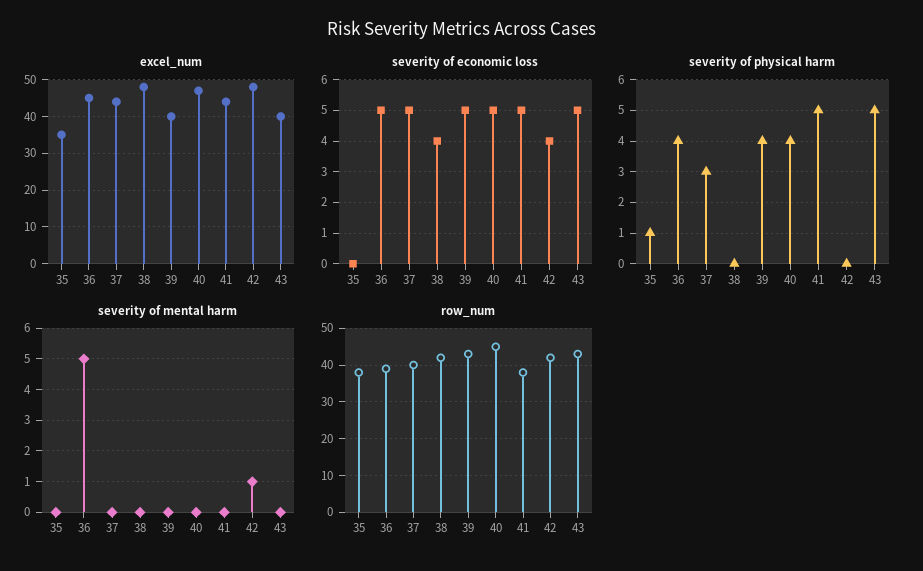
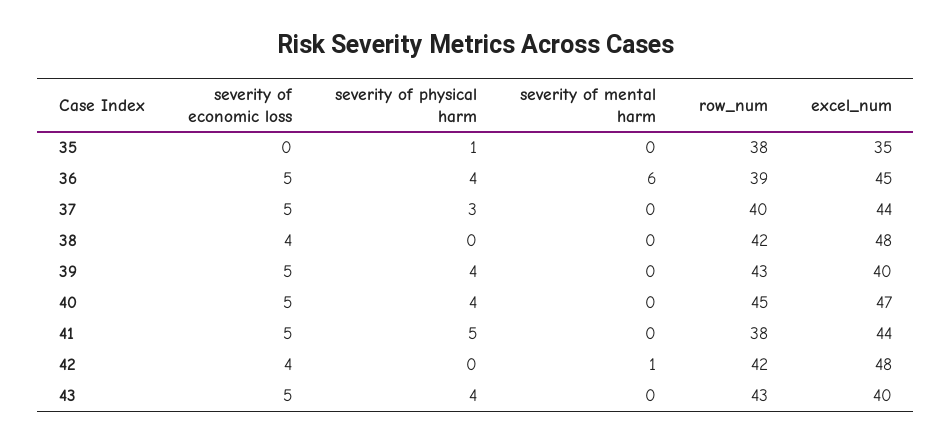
  {
    "excel_num": {
      "35": 35,
      "36": 45,
      "37": 44,
      "38": 48,
      "39": 40,
      "40": 47,
      "41": 44,
      "42": 48,
      "43": 40
    },
    "severity of economic loss": {
      "35": 0,
      "36": 5,
      "37": 5,
      "38": 4,
      "39": 5,
      "40": 5,
      "41": 5,
      "42": 4,
      "43": 5
    },
    "severity of physical harm": {
      "35": 1,
      "36": 4,
      "37": 3,
      "38": 0,
      "39": 4,
      "40": 4,
      "41": 5,
      "42": 0,
-     "43": 5
+     "43": 4
    },
    "severity of mental harm": {
      "35": 0,
-     "36": 5,
+     "36": 6,
      "37": 0,
      "38": 0,
      "39": 0,
      "40": 0,
      "41": 0,
      "42": 1,
      "43": 0
    },
    "row_num": {
      "35": 38,
      "36": 39,
      "37": 40,
      "38": 42,
      "39": 43,
      "40": 45,
      "41": 38,
      "42": 42,
      "43": 43
    }
  }

